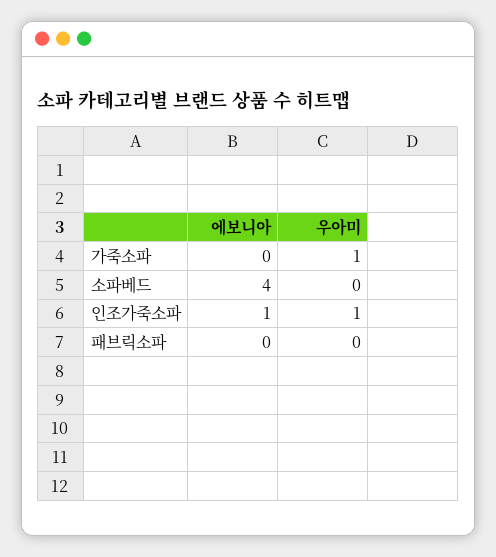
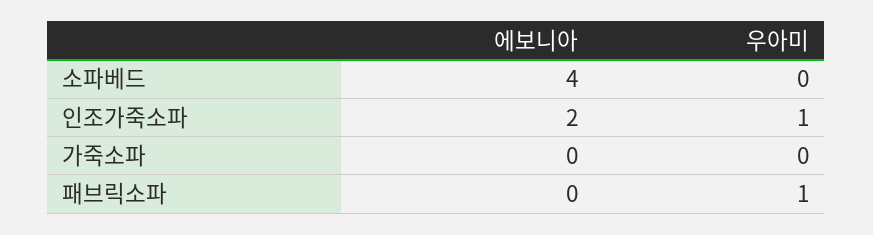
  {
    "에보니아": {
      "가죽소파": 0,
      "소파베드": 4,
-     "인조가죽소파": 1,
+     "인조가죽소파": 2,
      "패브릭소파": 0
    },
    "우아미": {
-     "가죽소파": 1,
+     "가죽소파": 0,
      "소파베드": 0,
      "인조가죽소파": 1,
-     "패브릭소파": 0
+     "패브릭소파": 1
    }
  }

